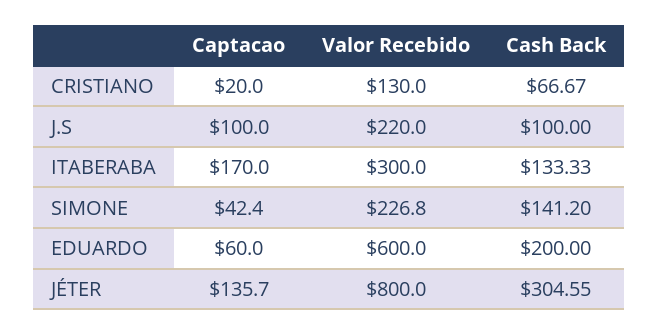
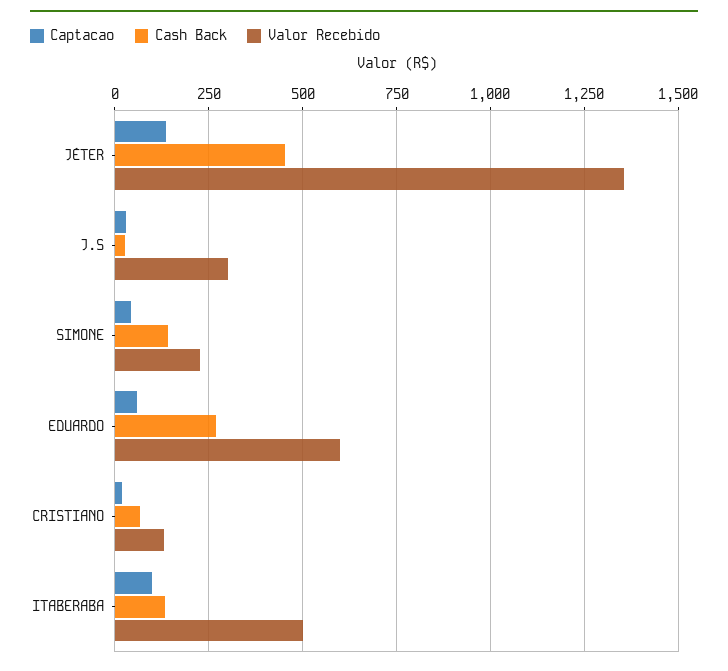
  {
    "Captacao": {
      "CRISTIANO": 20,
-     "J.S": 100,
+     "J.S": 25,
-     "ITABERABA": 170,
+     "ITABERABA": 100,
      "SIMONE": 42.4,
      "EDUARDO": 60,
      "JÉTER": 135.7
    },
    "Valor Recebido": {
      "CRISTIANO": 130,
-     "J.S": 220,
+     "J.S": 300,
-     "ITABERABA": 300,
+     "ITABERABA": 500,
      "SIMONE": 226.8,
      "EDUARDO": 600,
-     "JÉTER": 800
+     "JÉTER": 1350
    },
    "Cash Back": {
      "CRISTIANO": 66.67,
-     "J.S": 100,
+     "J.S": 25,
      "ITABERABA": 133.33,
      "SIMONE": 141.2,
-     "EDUARDO": 200,
+     "EDUARDO": 275,
-     "JÉTER": 304.55
+     "JÉTER": 450
    }
  }

